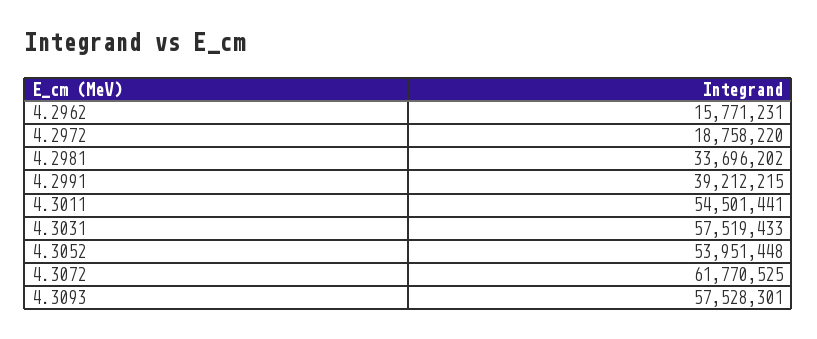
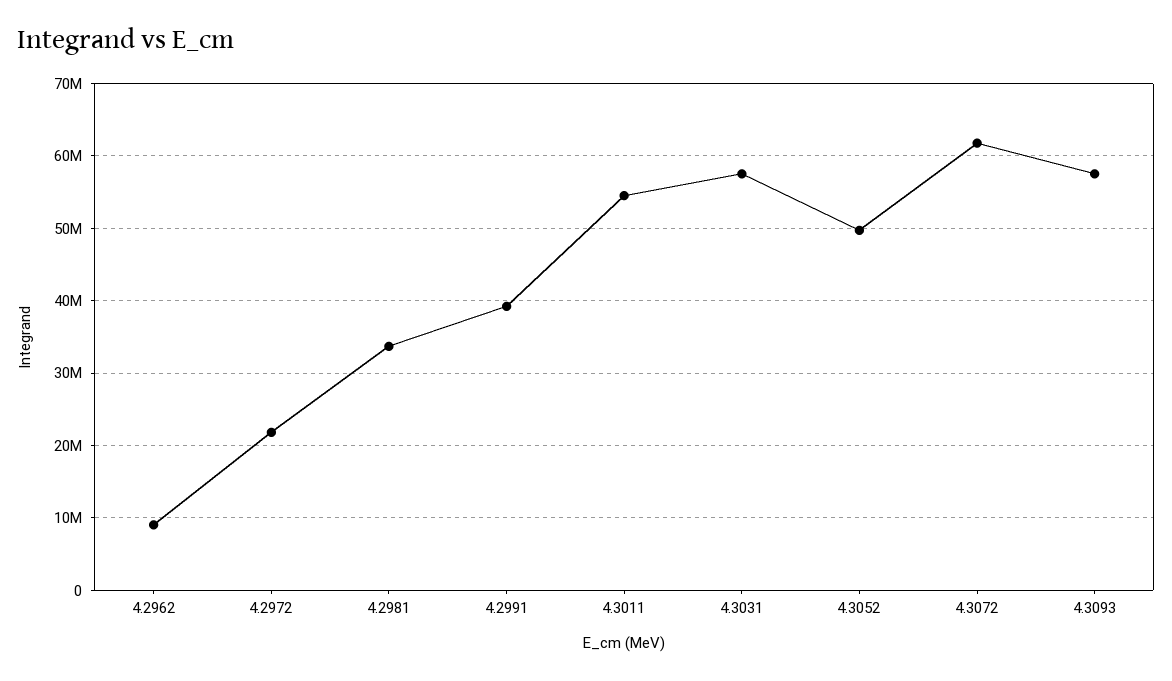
  {
-   "4.2962": 15771231,
+   "4.2962": 9000000,
-   "4.2972": 18758220,
+   "4.2972": 22000000,
    "4.2981": 33696202,
    "4.2991": 39212215,
    "4.3011": 54501441,
    "4.3031": 57519433,
-   "4.3052": 53951448,
+   "4.3052": 50000000,
    "4.3072": 61770525,
    "4.3093": 57528301
  }

